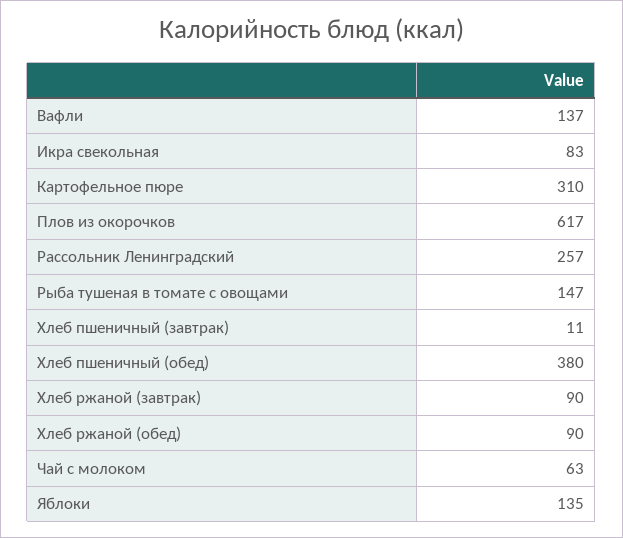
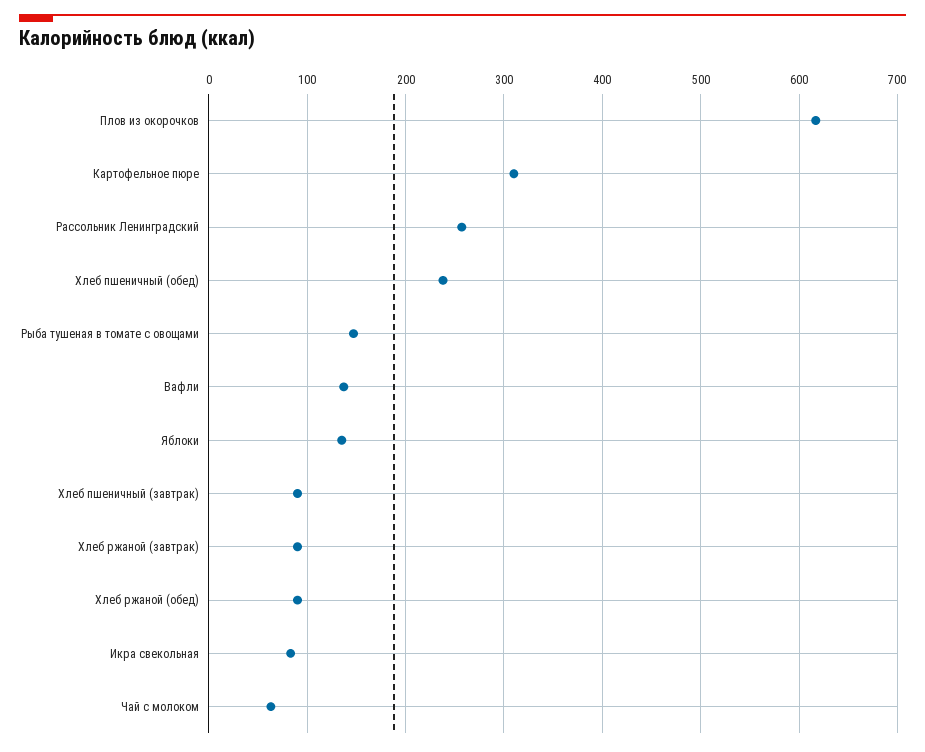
  {
    "Вафли": 137,
    "Икра свекольная": 83,
    "Картофельное пюре": 310,
    "Плов из окорочков": 617,
    "Рассольник Ленинградский": 257,
    "Рыба тушеная в томате с овощами": 147,
-   "Хлеб пшеничный (завтрак)": 11,
+   "Хлеб пшеничный (завтрак)": 90,
-   "Хлеб пшеничный (обед)": 380,
+   "Хлеб пшеничный (обед)": 240,
    "Хлеб ржаной (завтрак)": 90,
    "Хлеб ржаной (обед)": 90,
    "Чай с молоком": 63,
    "Яблоки": 135
  }

